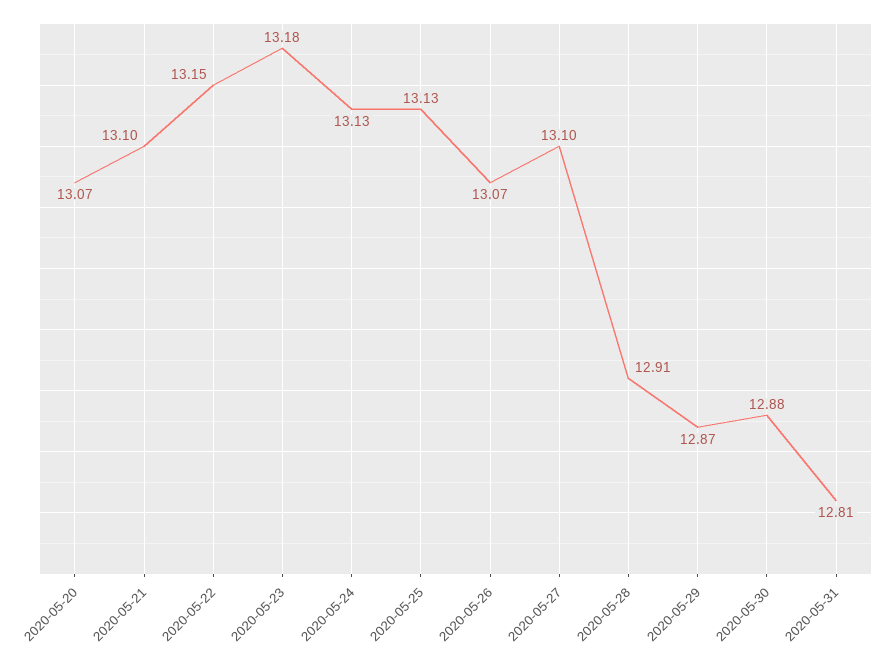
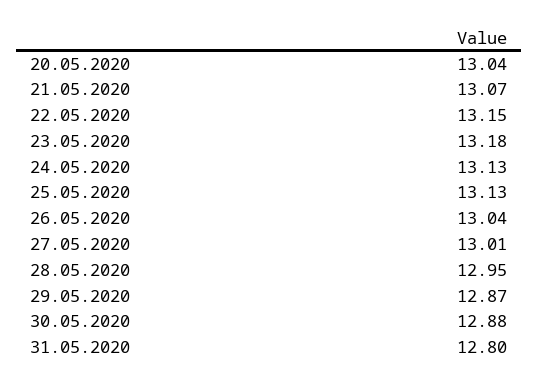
  {
-   "2020-05-20": 13.07,
+   "2020-05-20": 13.04,
-   "2020-05-21": 13.1,
+   "2020-05-21": 13.07,
    "2020-05-22": 13.15,
    "2020-05-23": 13.18,
    "2020-05-24": 13.13,
    "2020-05-25": 13.13,
-   "2020-05-26": 13.07,
+   "2020-05-26": 13.04,
-   "2020-05-27": 13.1,
+   "2020-05-27": 13.01,
-   "2020-05-28": 12.91,
+   "2020-05-28": 12.95,
    "2020-05-29": 12.87,
    "2020-05-30": 12.88,
-   "2020-05-31": 12.81
+   "2020-05-31": 12.8
  }

